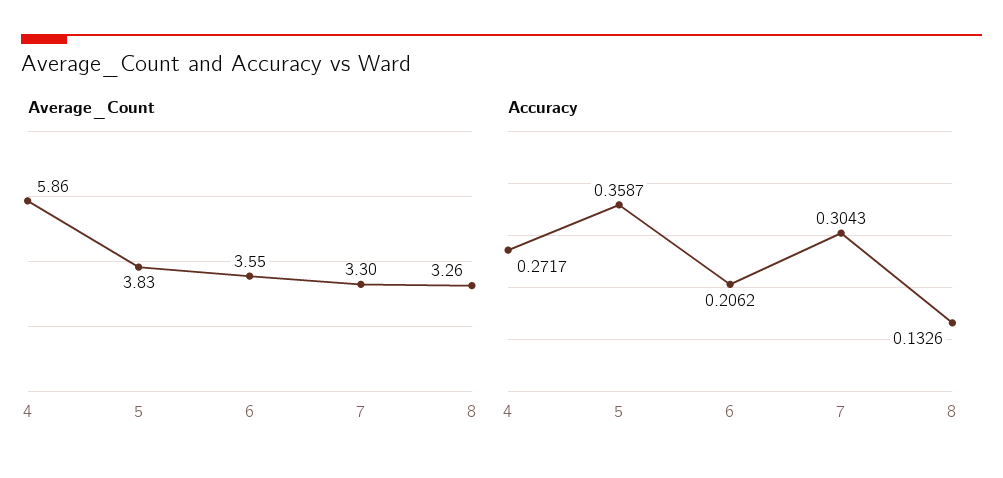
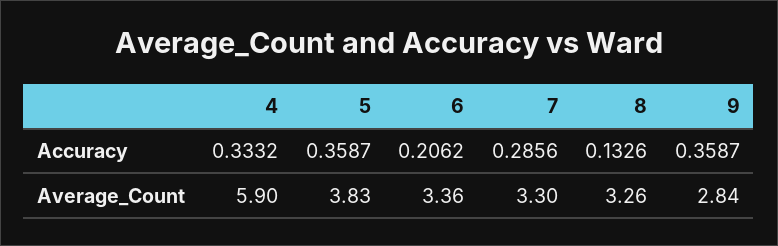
  {
    "Average_Count": {
-     "4": 5.86,
+     "4": 5.9,
      "5": 3.83,
-     "6": 3.55,
+     "6": 3.36,
      "7": 3.3,
-     "8": 3.26
+     "8": 3.26,
+     "9": 2.84
    },
    "Accuracy": {
-     "4": 0.2717,
+     "4": 0.3332,
      "5": 0.3587,
      "6": 0.2062,
-     "7": 0.3043,
+     "7": 0.2856,
-     "8": 0.1326
+     "8": 0.1326,
+     "9": 0.3587
    }
  }

